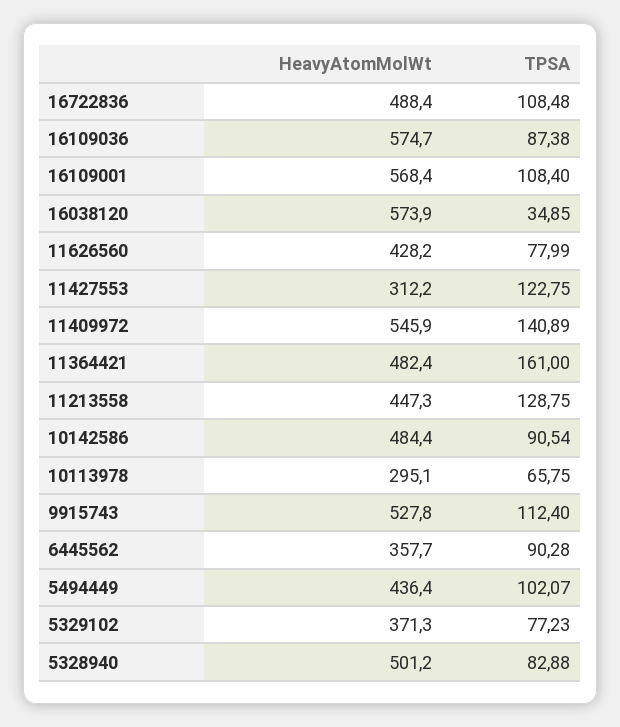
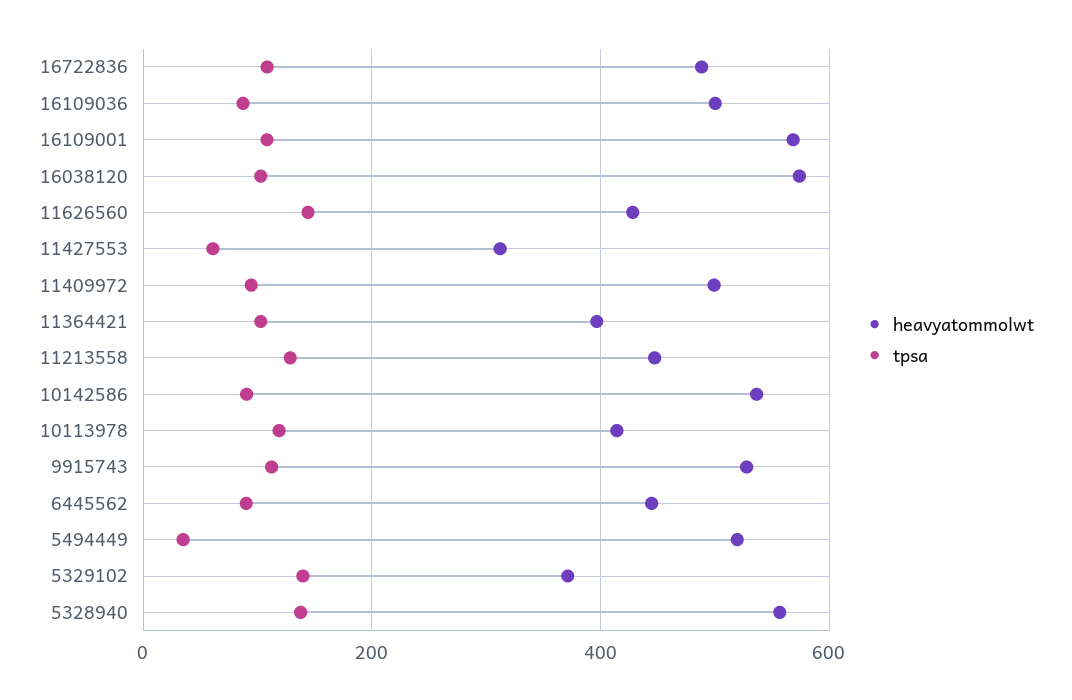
  {
    "HeavyAtomMolWt": {
      "16722836": 488.4,
-     "16109036": 574.7,
+     "16109036": 500,
      "16109001": 568.4,
      "16038120": 573.9,
      "11626560": 428.2,
      "11427553": 312.2,
-     "11409972": 545.9,
+     "11409972": 500,
-     "11364421": 482.4,
+     "11364421": 400,
      "11213558": 447.3,
-     "10142586": 484.4,
+     "10142586": 540,
-     "10113978": 295.1,
+     "10113978": 420,
      "9915743": 527.8,
-     "6445562": 357.7,
+     "6445562": 440,
-     "5494449": 436.4,
+     "5494449": 520,
      "5329102": 371.3,
-     "5328940": 501.2
+     "5328940": 560
    },
    "TPSA": {
      "16722836": 108.48,
      "16109036": 87.38,
      "16109001": 108.4,
-     "16038120": 34.85,
+     "16038120": 100,
-     "11626560": 77.99,
+     "11626560": 140,
-     "11427553": 122.75,
+     "11427553": 60,
-     "11409972": 140.89,
+     "11409972": 100,
-     "11364421": 161,
+     "11364421": 100,
      "11213558": 128.75,
      "10142586": 90.54,
-     "10113978": 65.75,
+     "10113978": 120,
      "9915743": 112.4,
      "6445562": 90.28,
-     "5494449": 102.07,
+     "5494449": 40,
-     "5329102": 77.23,
+     "5329102": 140,
-     "5328940": 82.88
+     "5328940": 140
    }
  }

